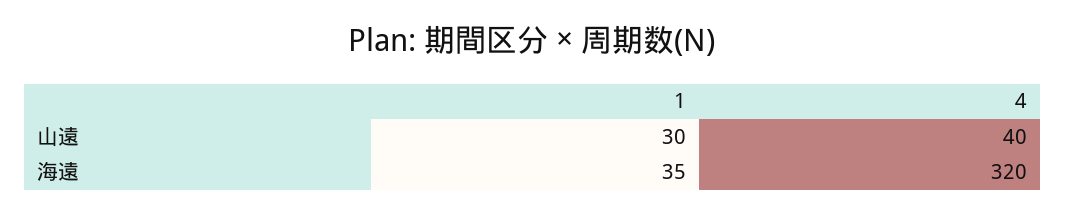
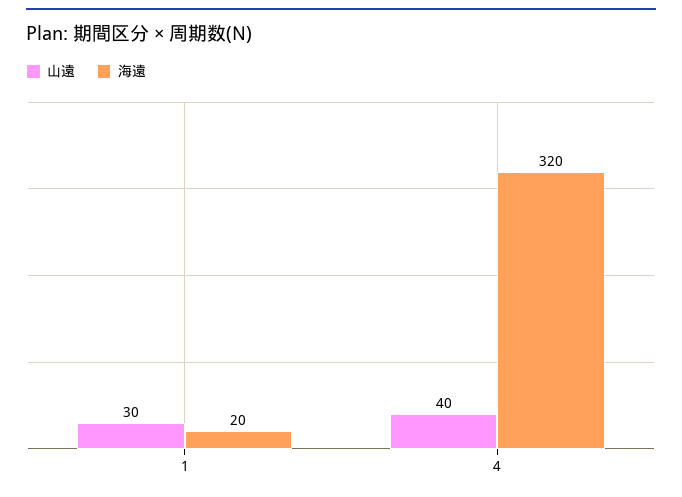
  {
    "山遠": {
      "1": 30,
      "4": 40
    },
    "海遠": {
-     "1": 35,
+     "1": 20,
      "4": 320
    }
  }

